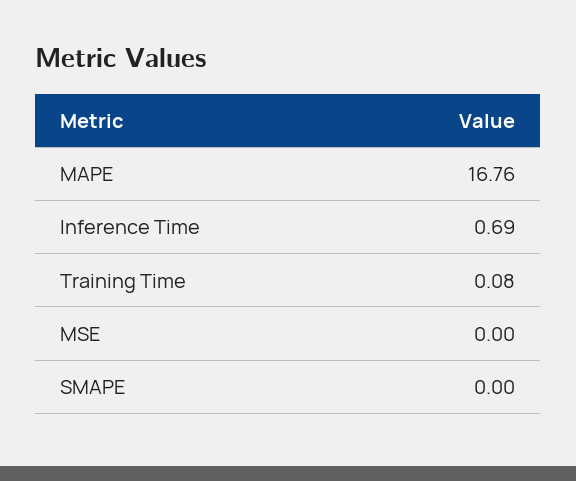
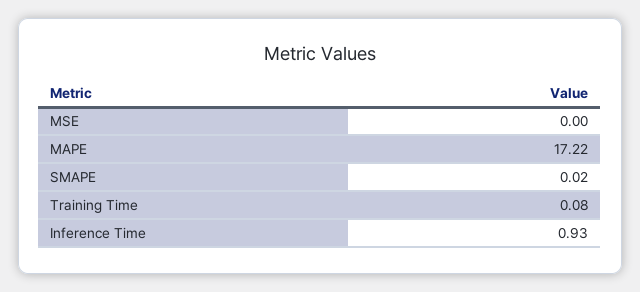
  {
-   "MAPE": 16.76,
+   "MAPE": 17.22,
-   "Inference Time": 0.69,
+   "Inference Time": 0.93,
    "Training Time": 0.08,
    "MSE": 0,
-   "SMAPE": 0
+   "SMAPE": 0.02
  }

